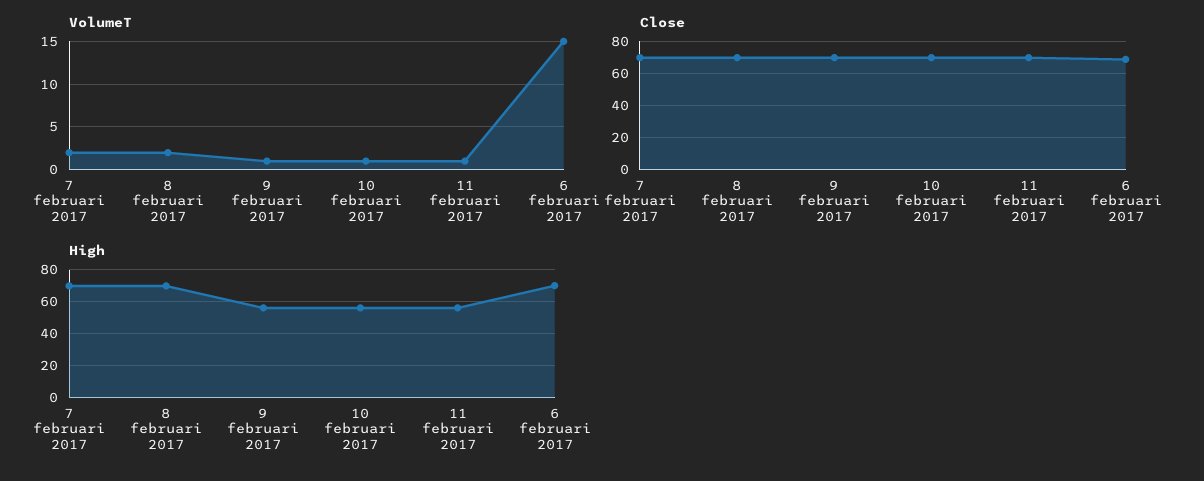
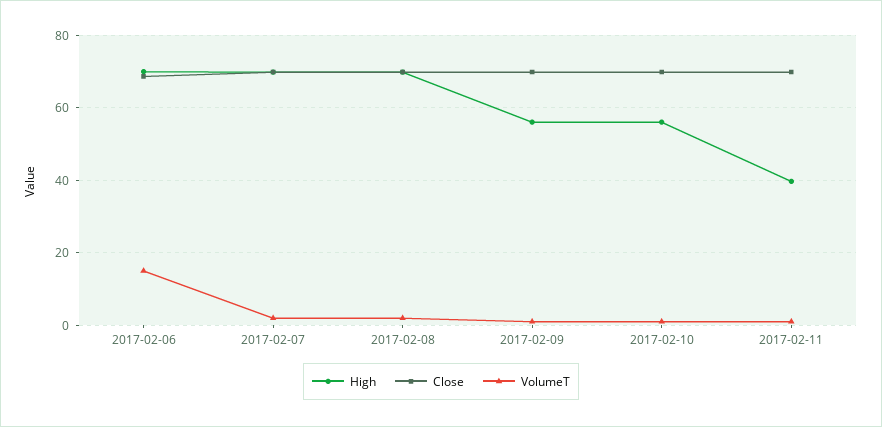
  {
    "VolumeT": {
      "7 februari 2017": 2,
      "8 februari 2017": 2,
      "9 februari 2017": 1,
      "10 februari 2017": 1,
      "11 februari 2017": 1,
      "6 februari 2017": 15
    },
    "Close": {
      "7 februari 2017": 70,
      "8 februari 2017": 70,
      "9 februari 2017": 70,
      "10 februari 2017": 70,
      "11 februari 2017": 70,
      "6 februari 2017": 68
    },
    "High": {
      "7 februari 2017": 70,
      "8 februari 2017": 70,
      "9 februari 2017": 56,
      "10 februari 2017": 56,
-     "11 februari 2017": 55,
+     "11 februari 2017": 40,
      "6 februari 2017": 70
    }
  }

